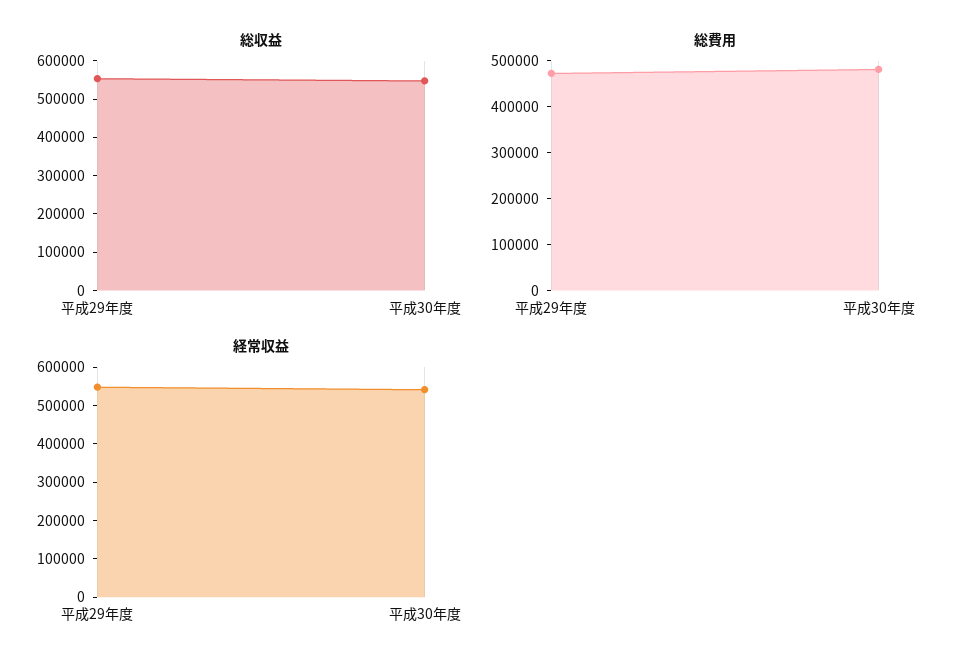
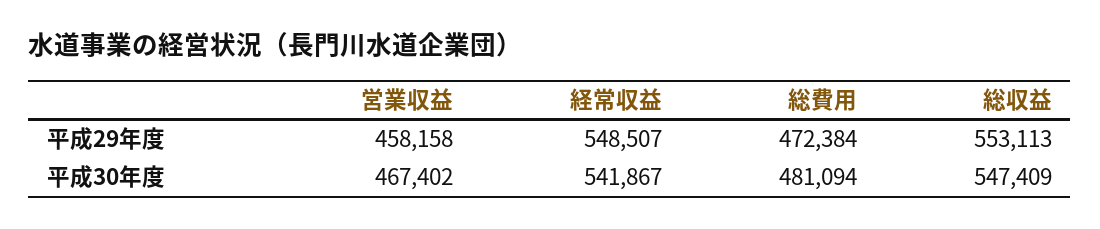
  {
    "総収益": {
      "平成29年度": 553113,
      "平成30年度": 547409
    },
    "総費用": {
      "平成29年度": 472384,
      "平成30年度": 481094
    },
    "経常収益": {
      "平成29年度": 548507,
      "平成30年度": 541867
-   }
+   },
+   "営業収益": {
+     "平成29年度": 458158,
+     "平成30年度": 467402
+   }
  }

